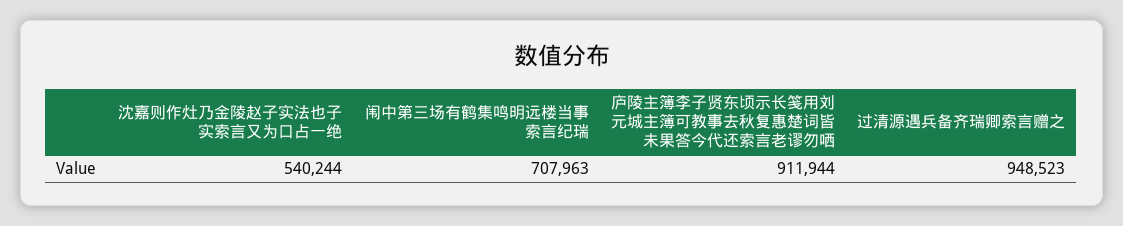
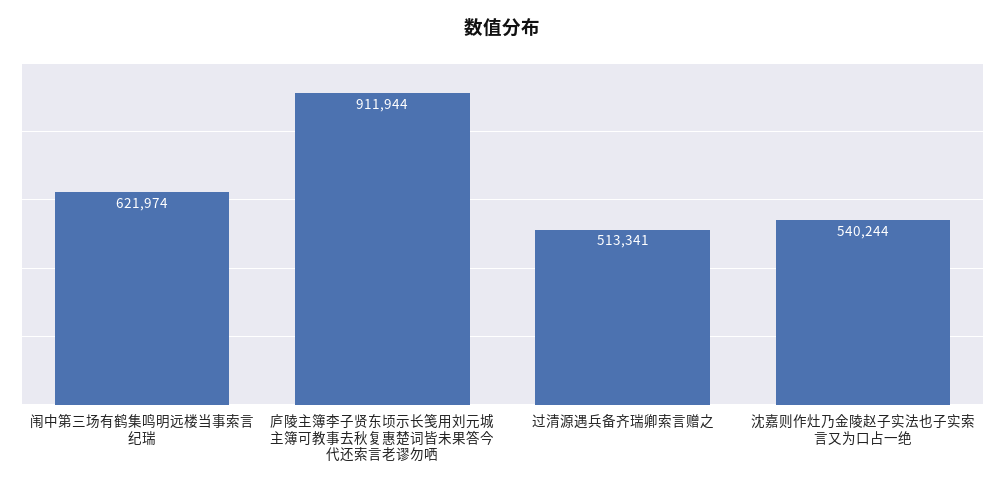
  {
    "沈嘉则作灶乃金陵赵子实法也子实索言又为口占一绝": 540244,
-   "闱中第三场有鹤集鸣明远楼当事索言纪瑞": 707963,
+   "闱中第三场有鹤集鸣明远楼当事索言纪瑞": 621974,
    "庐陵主簿李子贤东顷示长笺用刘元城主簿可教事去秋复惠楚词皆未果答今代还索言老谬勿哂": 911944,
-   "过清源遇兵备齐瑞卿索言赠之": 948523
+   "过清源遇兵备齐瑞卿索言赠之": 513341
  }

